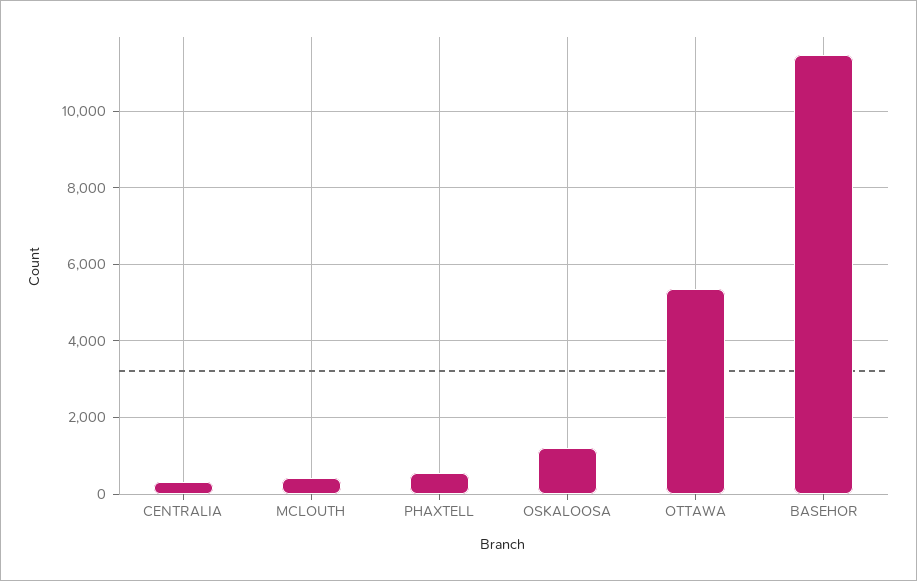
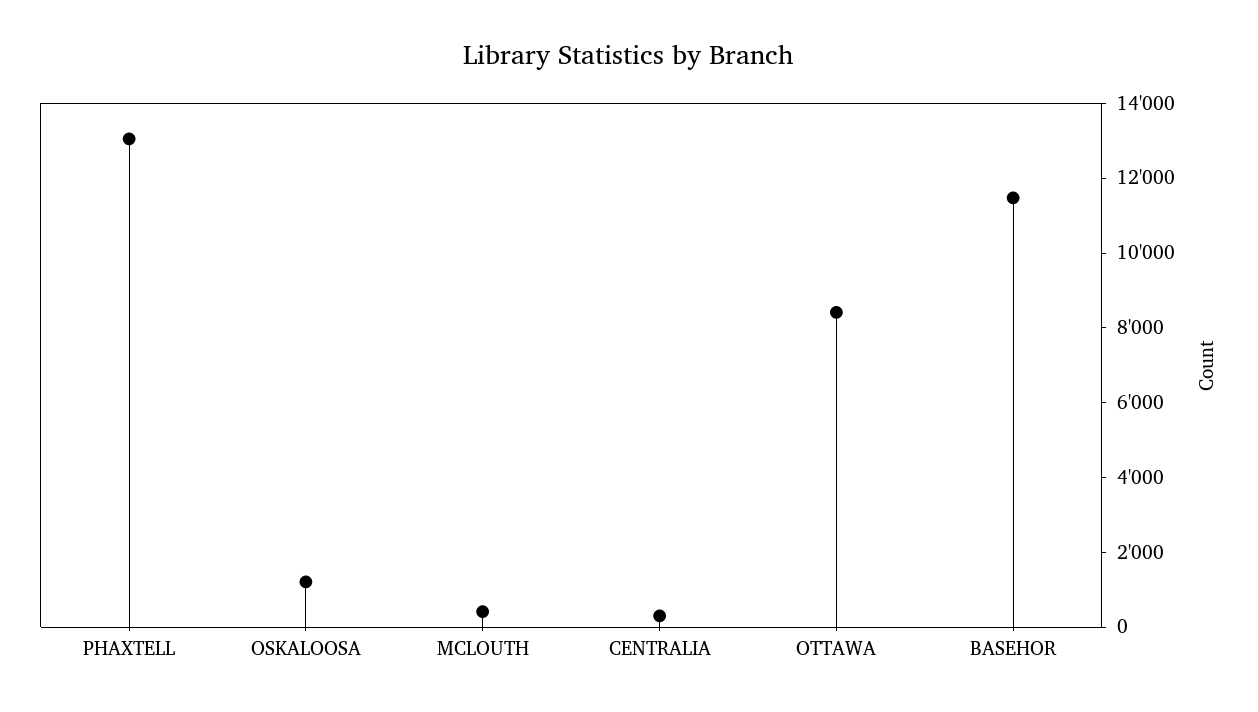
  {
    "CENTRALIA": 400,
    "MCLOUTH": 400,
-   "PHAXTELL": 600,
+   "PHAXTELL": 13000,
    "OSKALOOSA": 1200,
-   "OTTAWA": 5400,
+   "OTTAWA": 8500,
    "BASEHOR": 11400
  }

